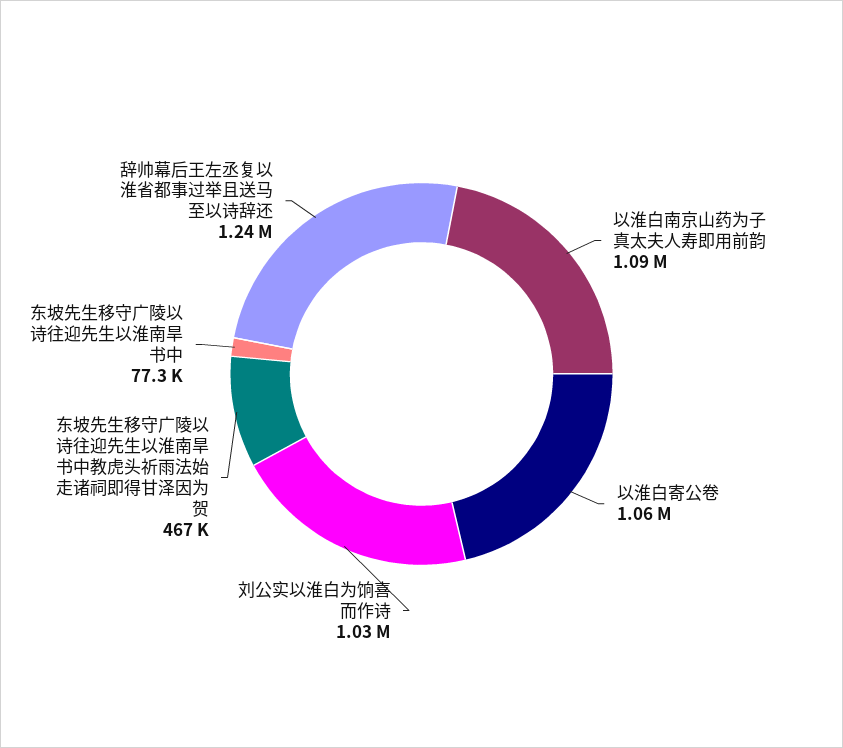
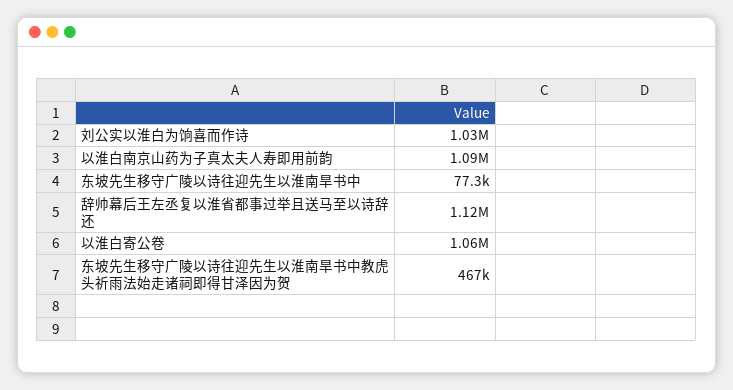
  {
    "以淮白南京山药为子真太夫人寿即用前韵": 1090000,
    "以淮白寄公卷": 1060000,
    "刘公实以淮白为饷喜而作诗": 1030000,
    "东坡先生移守广陵以诗往迎先生以淮南旱书中教虎头祈雨法始走诸祠即得甘泽因为贺": 467000,
    "东坡先生移守广陵以诗往迎先生以淮南旱书中": 77300,
-   "辞帅幕后王左丞复以淮省都事过举且送马至以诗辞还": 1240000
+   "辞帅幕后王左丞复以淮省都事过举且送马至以诗辞还": 1120000
  }

